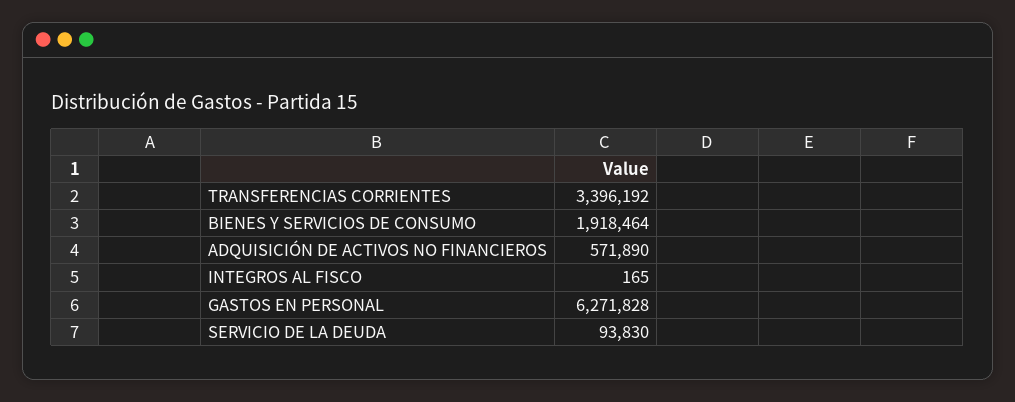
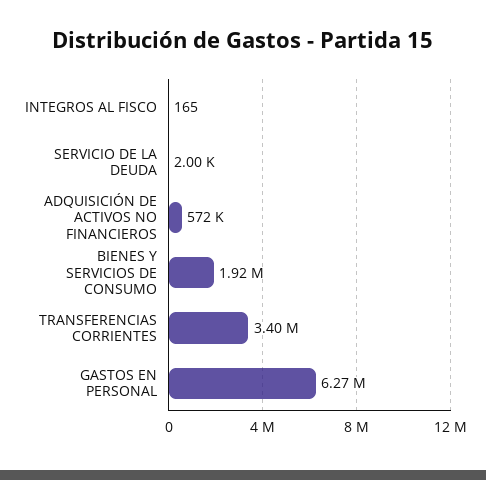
  {
    "TRANSFERENCIAS CORRIENTES": 3396192,
    "BIENES Y SERVICIOS DE CONSUMO": 1918464,
    "ADQUISICIÓN DE ACTIVOS NO FINANCIEROS": 571890,
    "INTEGROS AL FISCO": 165,
    "GASTOS EN PERSONAL": 6271828,
-   "SERVICIO DE LA DEUDA": 93830
+   "SERVICIO DE LA DEUDA": 2000
  }

